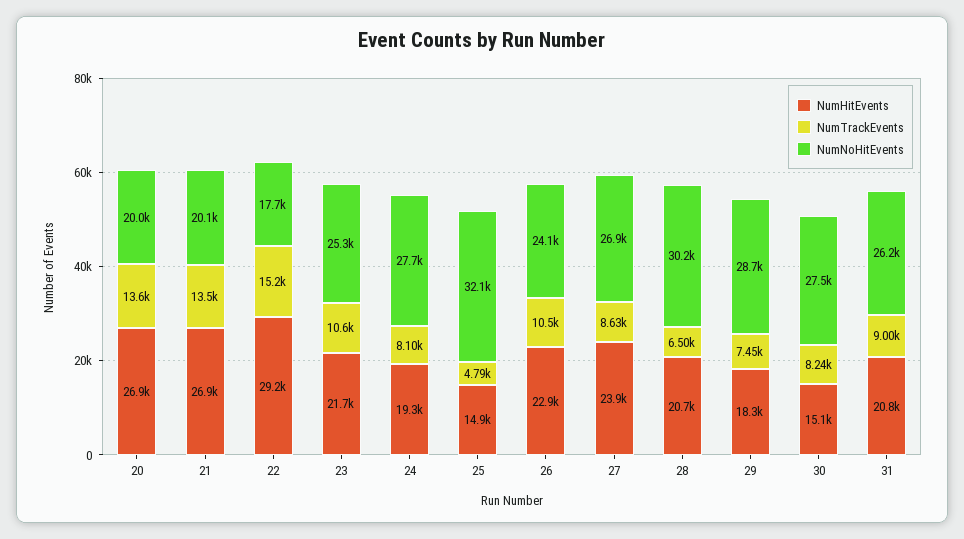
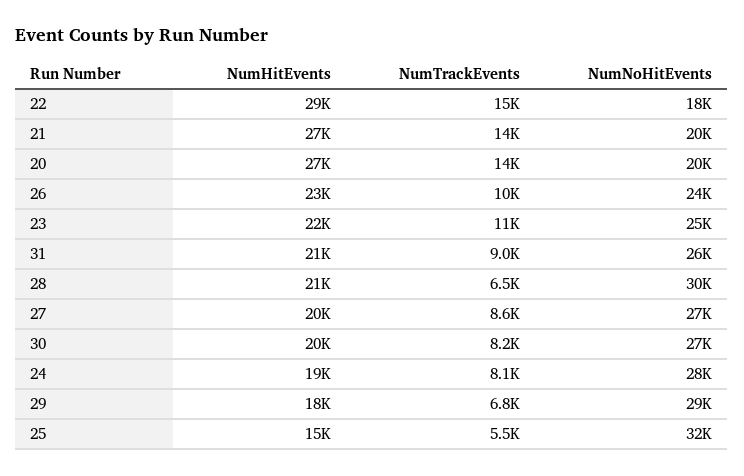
  {
    "NumHitEvents": {
      "20": 26900,
      "21": 26900,
      "22": 29200,
      "23": 21700,
      "24": 19300,
      "25": 14900,
      "26": 22900,
-     "27": 23900,
+     "27": 20000,
      "28": 20700,
      "29": 18300,
-     "30": 15100,
+     "30": 20000,
      "31": 20800
    },
    "NumTrackEvents": {
      "20": 13600,
      "21": 13500,
      "22": 15200,
      "23": 10600,
      "24": 8100,
-     "25": 4790,
+     "25": 5500,
      "26": 10500,
      "27": 8630,
      "28": 6500,
-     "29": 7450,
+     "29": 6800,
      "30": 8240,
      "31": 9000
    },
    "NumNoHitEvents": {
      "20": 20000,
      "21": 20100,
      "22": 17700,
      "23": 25300,
      "24": 27700,
      "25": 32100,
      "26": 24100,
      "27": 26900,
      "28": 30200,
      "29": 28700,
      "30": 27500,
      "31": 26200
    }
  }

